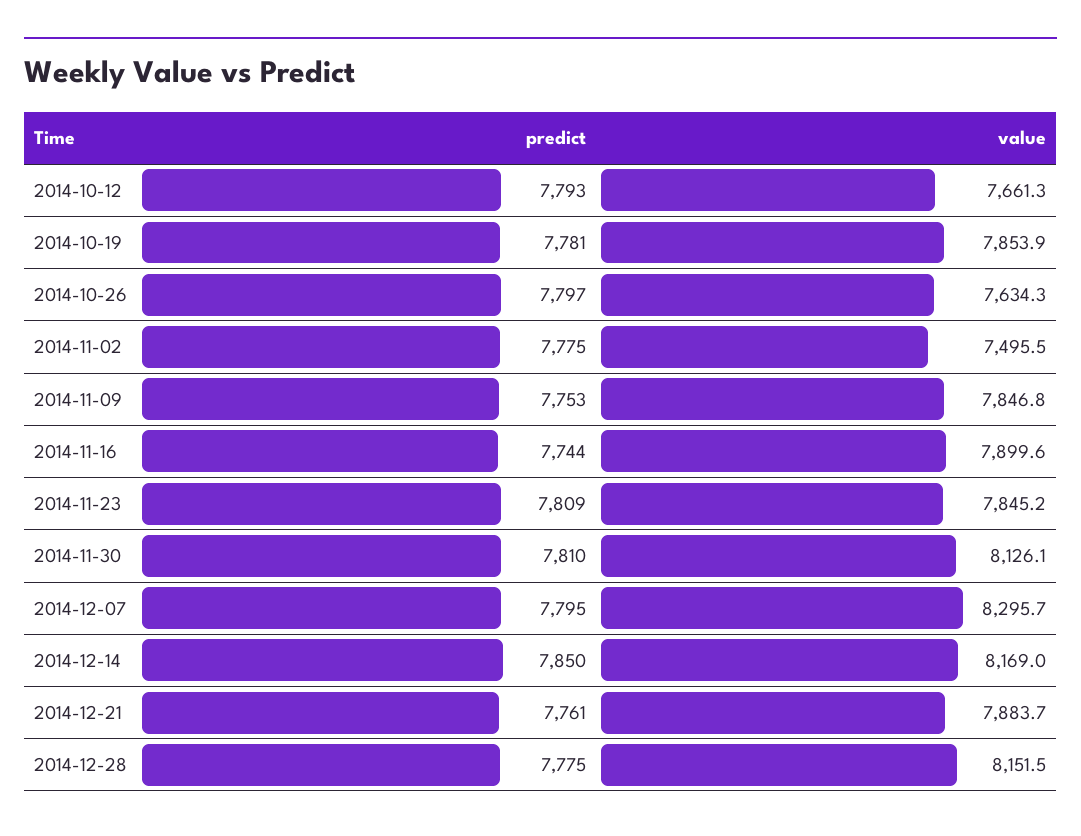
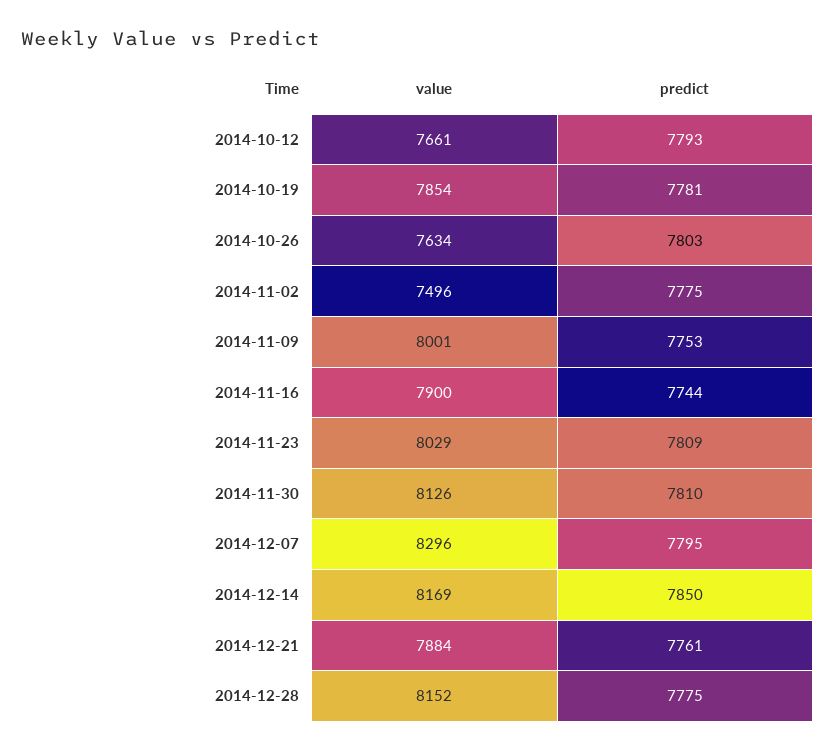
  {
    "predict": {
      "2014-10-12": 7793,
      "2014-10-19": 7781,
-     "2014-10-26": 7797,
+     "2014-10-26": 7803,
      "2014-11-02": 7775,
      "2014-11-09": 7753,
      "2014-11-16": 7744,
      "2014-11-23": 7809,
      "2014-11-30": 7810,
      "2014-12-07": 7795,
      "2014-12-14": 7850,
      "2014-12-21": 7761,
      "2014-12-28": 7775
    },
    "value": {
      "2014-10-12": 7661.3,
      "2014-10-19": 7853.9,
      "2014-10-26": 7634.3,
      "2014-11-02": 7495.5,
-     "2014-11-09": 7846.8,
+     "2014-11-09": 8001,
      "2014-11-16": 7899.6,
-     "2014-11-23": 7845.2,
+     "2014-11-23": 8029,
      "2014-11-30": 8126.1,
      "2014-12-07": 8295.7,
      "2014-12-14": 8169,
      "2014-12-21": 7883.7,
      "2014-12-28": 8151.5
    }
  }

